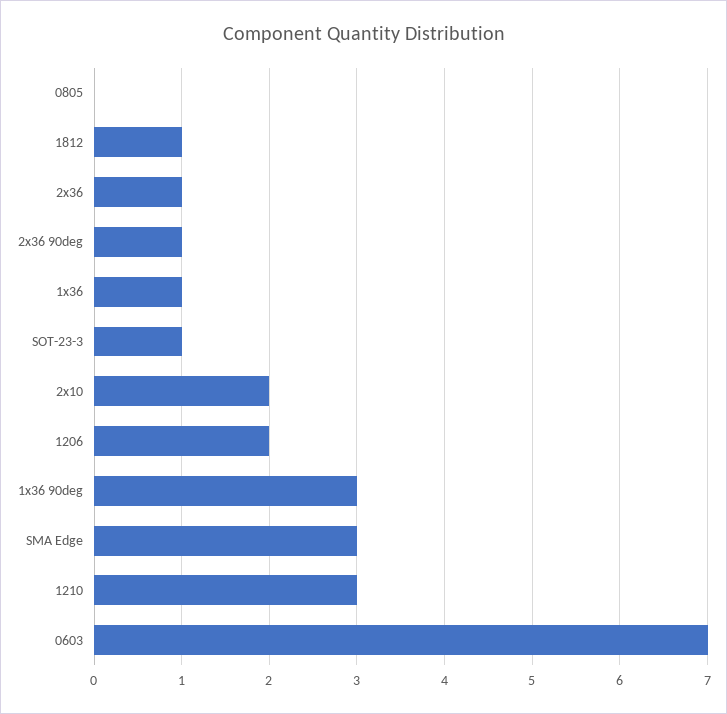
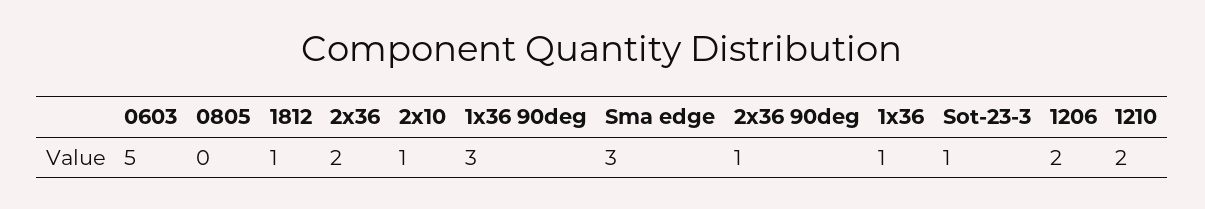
  {
    "0805": 0,
    "1812": 1,
-   "2x36": 1,
+   "2x36": 2,
    "2x36 90deg": 1,
    "1x36": 1,
    "SOT-23-3": 1,
-   "2x10": 2,
+   "2x10": 1,
    "1206": 2,
    "1x36 90deg": 3,
    "SMA Edge": 3,
-   "1210": 3,
+   "1210": 2,
-   "0603": 7
+   "0603": 5
  }

